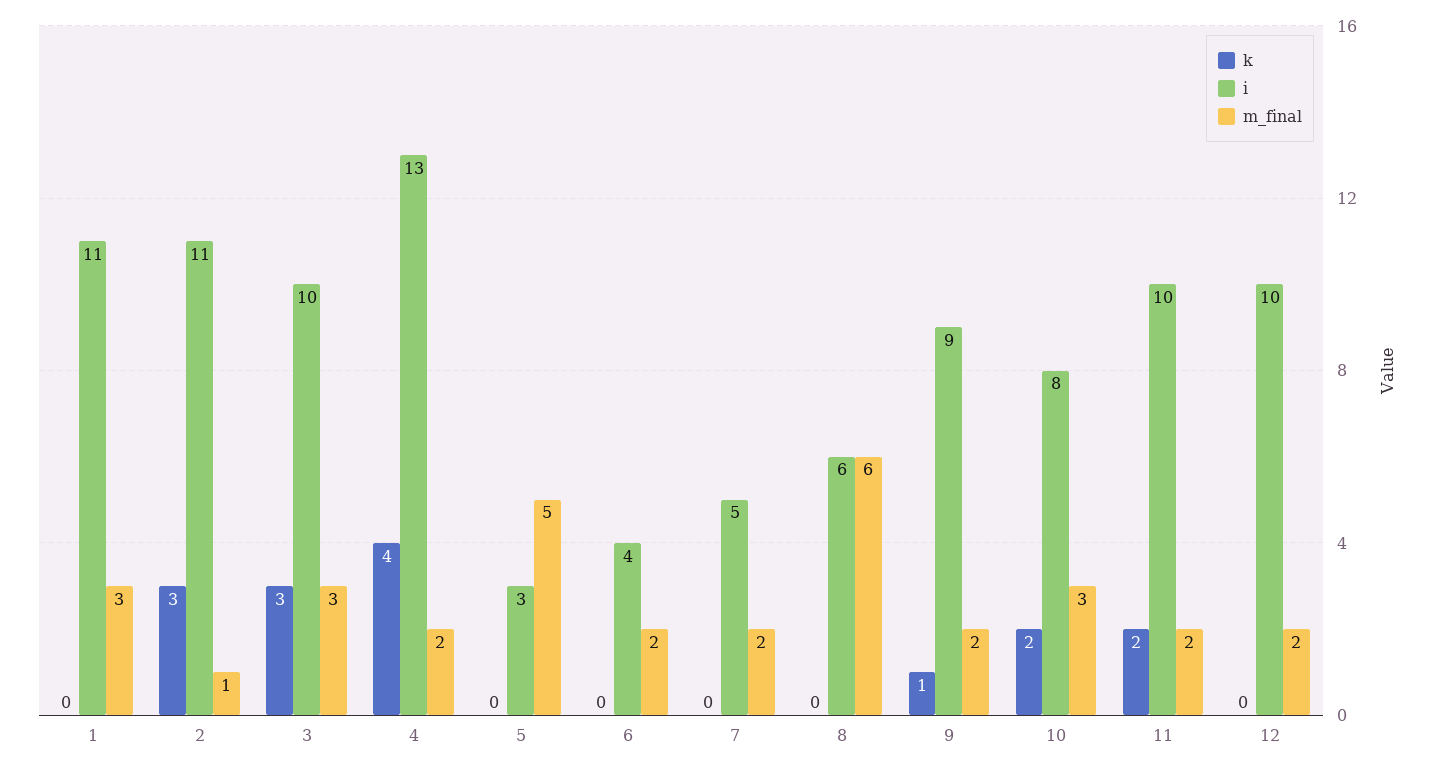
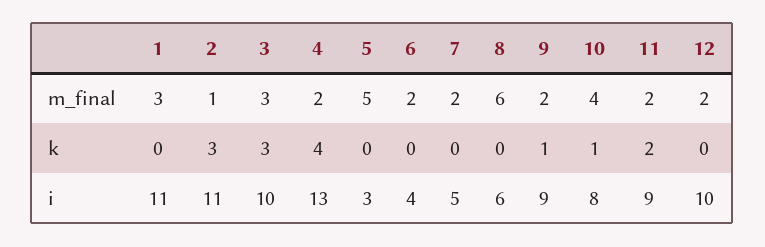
  {
    "k": {
      "1": 0,
      "2": 3,
      "3": 3,
      "4": 4,
      "5": 0,
      "6": 0,
      "7": 0,
      "8": 0,
      "9": 1,
-     "10": 2,
+     "10": 1,
      "11": 2,
      "12": 0
    },
    "i": {
      "1": 11,
      "2": 11,
      "3": 10,
      "4": 13,
      "5": 3,
      "6": 4,
      "7": 5,
      "8": 6,
      "9": 9,
      "10": 8,
-     "11": 10,
+     "11": 9,
      "12": 10
    },
    "m_final": {
      "1": 3,
      "2": 1,
      "3": 3,
      "4": 2,
      "5": 5,
      "6": 2,
      "7": 2,
      "8": 6,
      "9": 2,
-     "10": 3,
+     "10": 4,
      "11": 2,
      "12": 2
    }
  }

